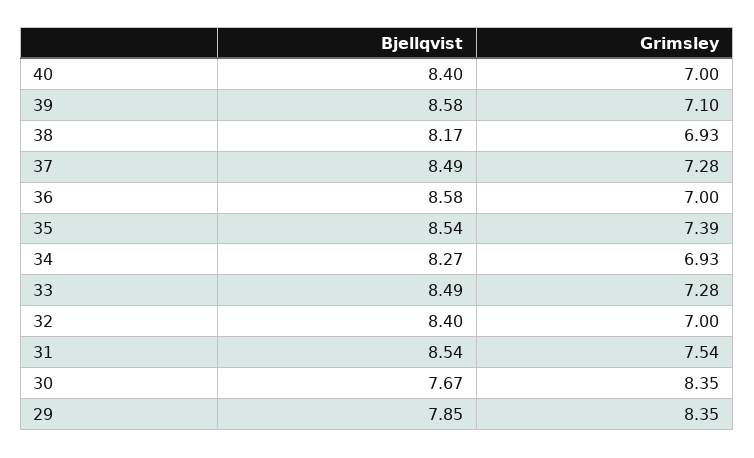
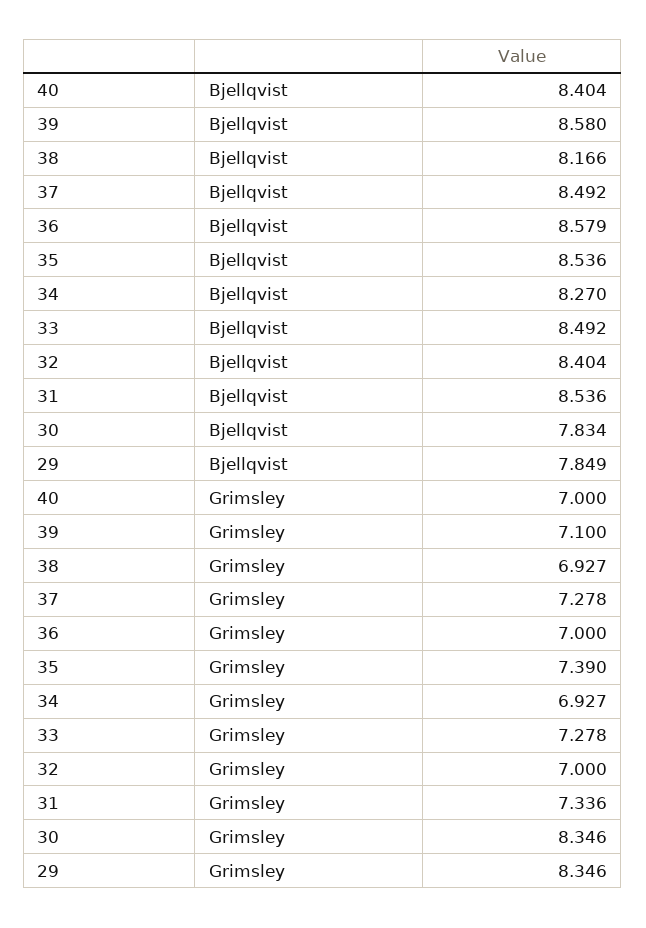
  {
    "Bjellqvist": {
      "40": 8.404,
      "39": 8.58,
      "38": 8.166,
      "37": 8.492,
      "36": 8.579,
      "35": 8.536,
      "34": 8.27,
      "33": 8.492,
      "32": 8.404,
      "31": 8.536,
-     "30": 7.67,
+     "30": 7.834,
      "29": 7.849
    },
    "Grimsley": {
      "40": 7,
      "39": 7.1,
      "38": 6.927,
      "37": 7.278,
      "36": 7,
      "35": 7.39,
      "34": 6.927,
      "33": 7.278,
      "32": 7,
-     "31": 7.54,
+     "31": 7.336,
      "30": 8.346,
      "29": 8.346
    }
  }

